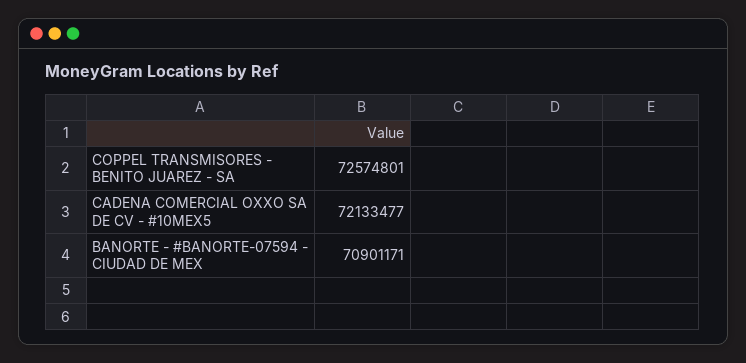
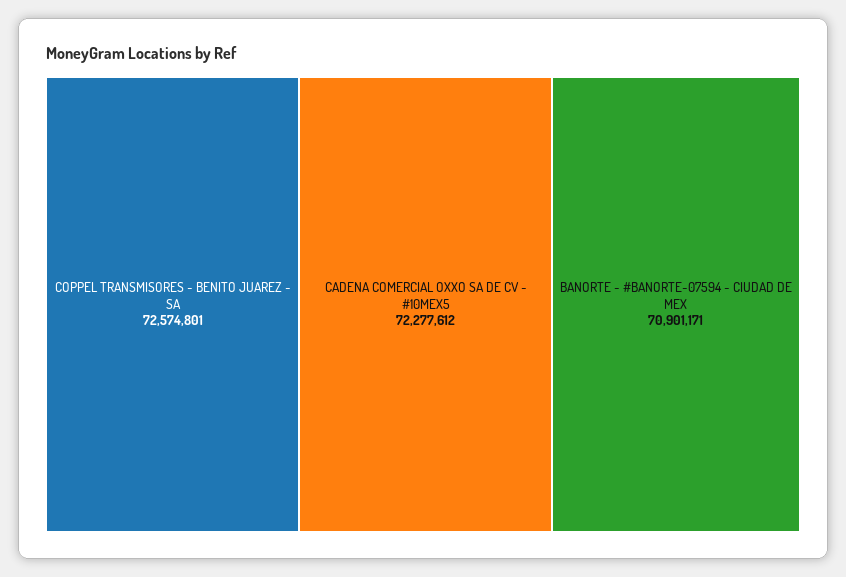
  {
    "COPPEL TRANSMISORES - BENITO JUAREZ - SA": 72574801,
-   "CADENA COMERCIAL OXXO SA DE CV - #10MEX5": 72133477,
+   "CADENA COMERCIAL OXXO SA DE CV - #10MEX5": 72277612,
    "BANORTE - #BANORTE-07594 - CIUDAD DE MEX": 70901171
  }

